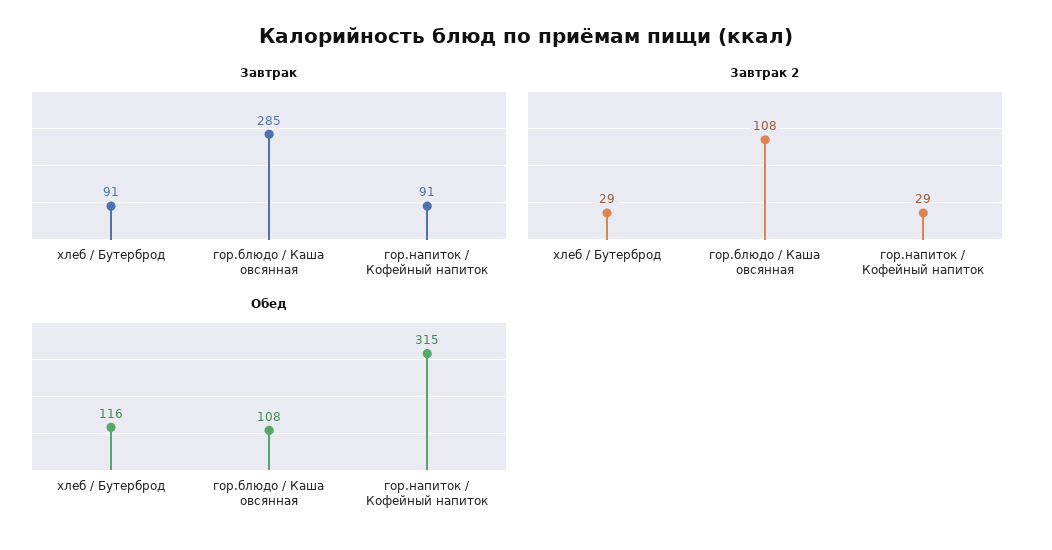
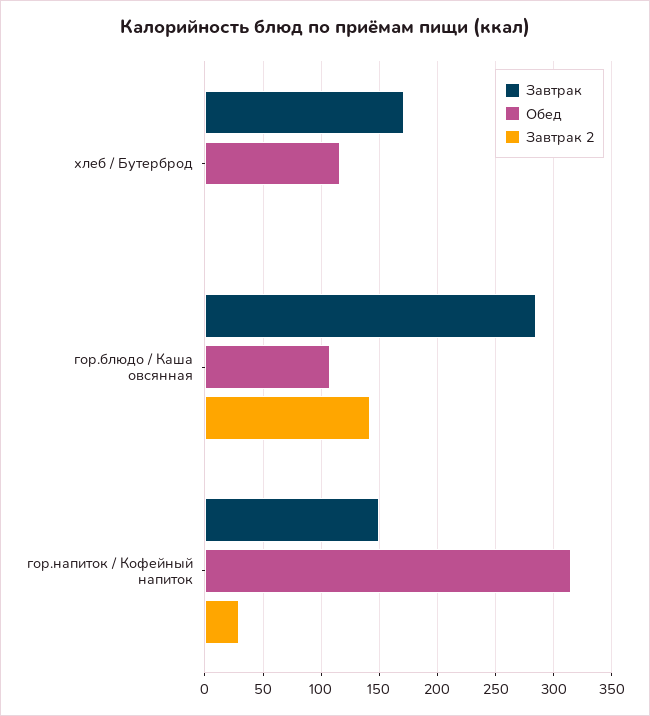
  {
    "Завтрак": {
-     "хлеб / Бутерброд": 91,
+     "хлеб / Бутерброд": 170,
      "гор.блюдо / Каша овсянная": 285,
-     "гор.напиток / Кофейный напиток": 91
+     "гор.напиток / Кофейный напиток": 150
    },
    "Завтрак 2": {
-     "хлеб / Бутерброд": 29,
+     "хлеб / Бутерброд": 0,
-     "гор.блюдо / Каша овсянная": 108,
+     "гор.блюдо / Каша овсянная": 140,
      "гор.напиток / Кофейный напиток": 29
    },
    "Обед": {
      "хлеб / Бутерброд": 116,
      "гор.блюдо / Каша овсянная": 108,
      "гор.напиток / Кофейный напиток": 315
    }
  }

